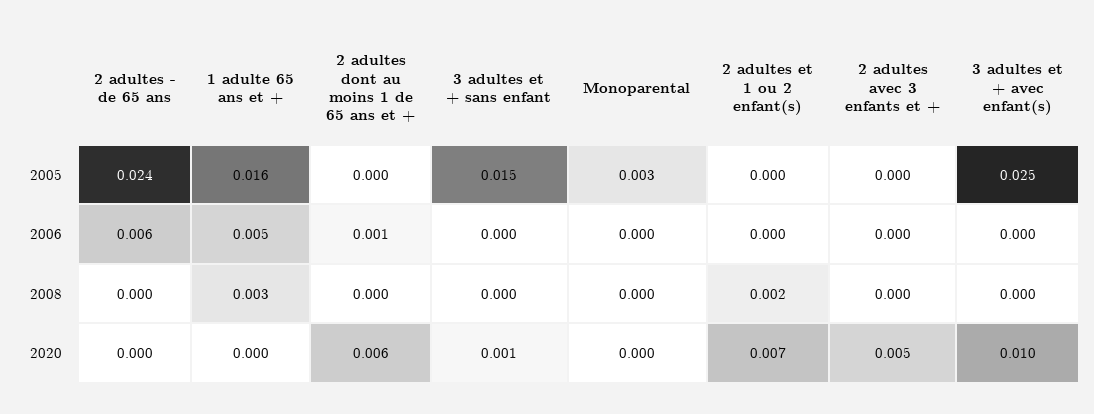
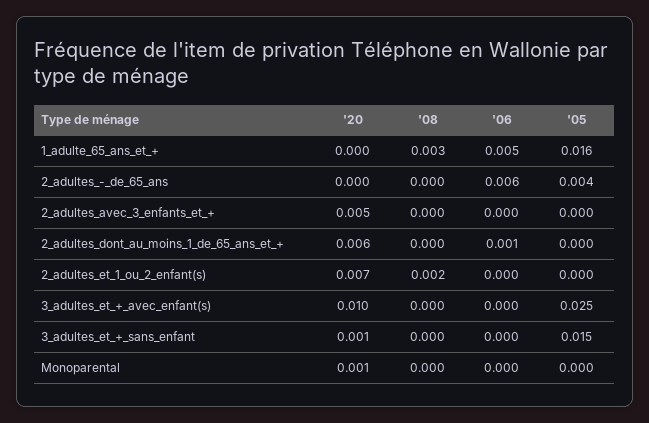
  {
    "2 adultes - de 65 ans": {
-     "2005": 0.024,
+     "2005": 0.004,
      "2006": 0.006,
      "2008": 0,
      "2020": 0
    },
    "1 adulte 65 ans et +": {
      "2005": 0.016,
      "2006": 0.005,
      "2008": 0.003,
      "2020": 0
    },
    "2 adultes dont au moins 1 de 65 ans et +": {
      "2005": 0,
      "2006": 0.001,
      "2008": 0,
      "2020": 0.006
    },
    "3 adultes et + sans enfant": {
      "2005": 0.015,
      "2006": 0,
      "2008": 0,
      "2020": 0.001
    },
    "Monoparental": {
-     "2005": 0.003,
+     "2005": 0,
      "2006": 0,
      "2008": 0,
-     "2020": 0
+     "2020": 0.001
    },
    "2 adultes et 1 ou 2 enfant(s)": {
      "2005": 0,
      "2006": 0,
      "2008": 0.002,
      "2020": 0.007
    },
    "2 adultes avec 3 enfants et +": {
      "2005": 0,
      "2006": 0,
      "2008": 0,
      "2020": 0.005
    },
    "3 adultes et + avec enfant(s)": {
      "2005": 0.025,
      "2006": 0,
      "2008": 0,
      "2020": 0.01
    }
  }

